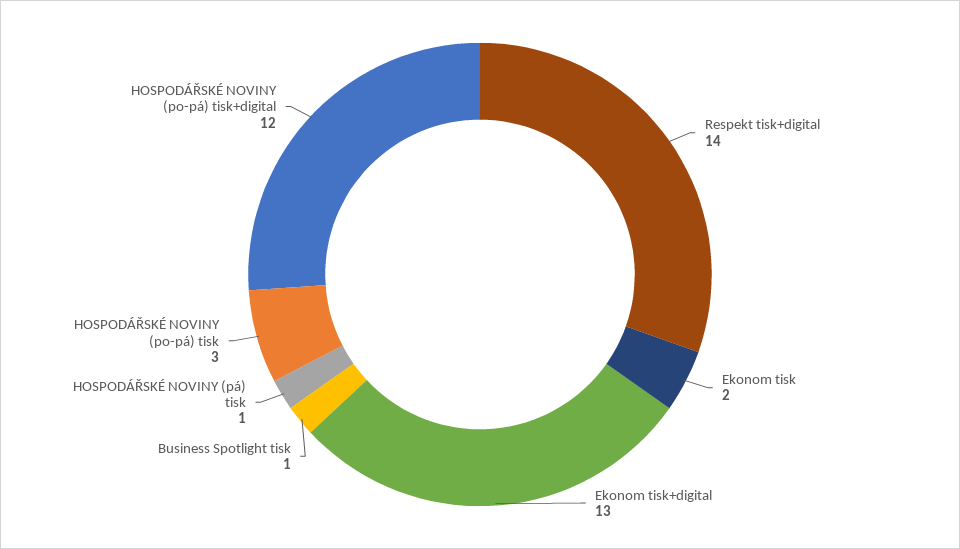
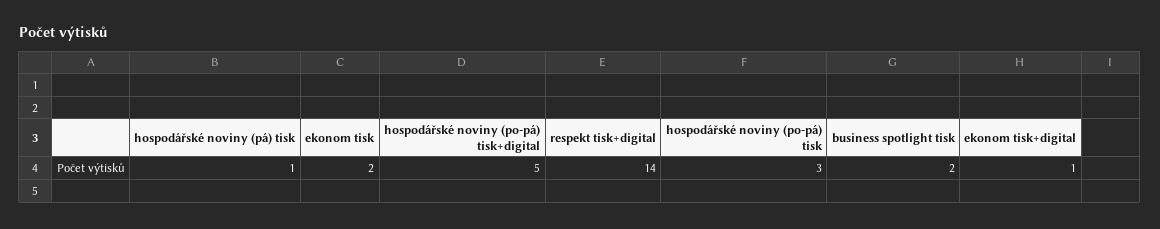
  {
    "Respekt tisk+digital": 14,
    "Ekonom tisk": 2,
-   "Ekonom tisk+digital": 13,
+   "Ekonom tisk+digital": 1,
-   "Business Spotlight tisk": 1,
+   "Business Spotlight tisk": 2,
    "HOSPODÁŘSKÉ NOVINY (pá) tisk": 1,
    "HOSPODÁŘSKÉ NOVINY (po-pá) tisk": 3,
-   "HOSPODÁŘSKÉ NOVINY (po-pá) tisk+digital": 12
+   "HOSPODÁŘSKÉ NOVINY (po-pá) tisk+digital": 5
  }

